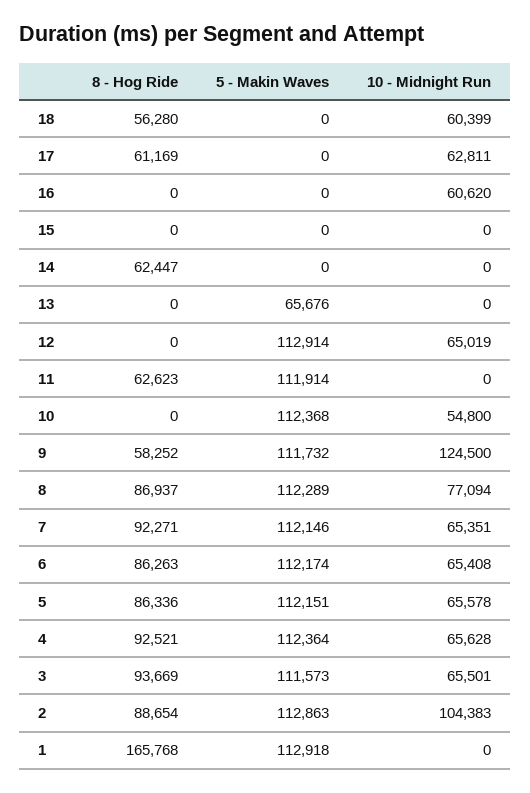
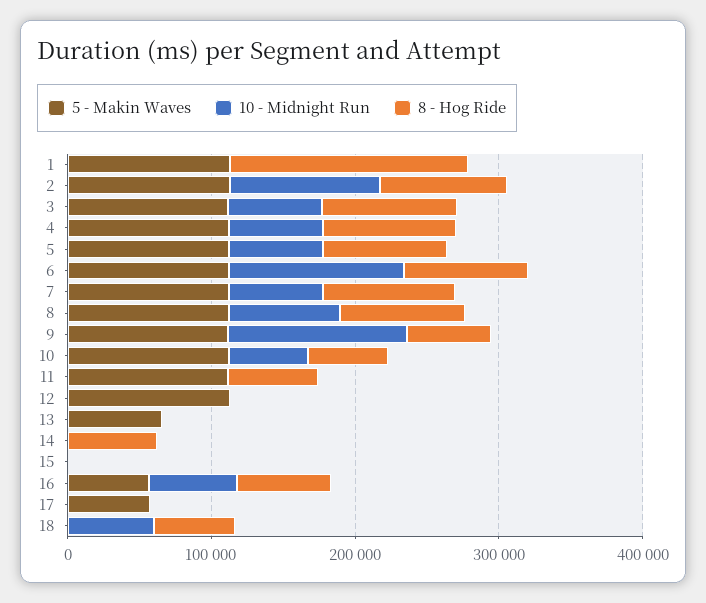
  {
    "8 - Hog Ride": {
      "18": 56280,
-     "17": 61169,
+     "17": 0,
-     "16": 0,
+     "16": 60000,
      "15": 0,
      "14": 62447,
      "13": 0,
      "12": 0,
      "11": 62623,
-     "10": 0,
+     "10": 60000,
      "9": 58252,
      "8": 86937,
      "7": 92271,
      "6": 86263,
      "5": 86336,
      "4": 92521,
      "3": 93669,
      "2": 88654,
      "1": 165768
    },
    "5 - Makin Waves": {
      "18": 0,
-     "17": 0,
+     "17": 60000,
-     "16": 0,
+     "16": 60000,
      "15": 0,
      "14": 0,
      "13": 65676,
      "12": 112914,
      "11": 111914,
      "10": 112368,
      "9": 111732,
      "8": 112289,
      "7": 112146,
      "6": 112174,
      "5": 112151,
      "4": 112364,
      "3": 111573,
      "2": 112863,
      "1": 112918
    },
    "10 - Midnight Run": {
      "18": 60399,
-     "17": 62811,
+     "17": 0,
      "16": 60620,
      "15": 0,
      "14": 0,
      "13": 0,
-     "12": 65019,
+     "12": 0,
      "11": 0,
      "10": 54800,
      "9": 124500,
      "8": 77094,
      "7": 65351,
-     "6": 65408,
+     "6": 120000,
      "5": 65578,
      "4": 65628,
      "3": 65501,
      "2": 104383,
      "1": 0
    }
  }

